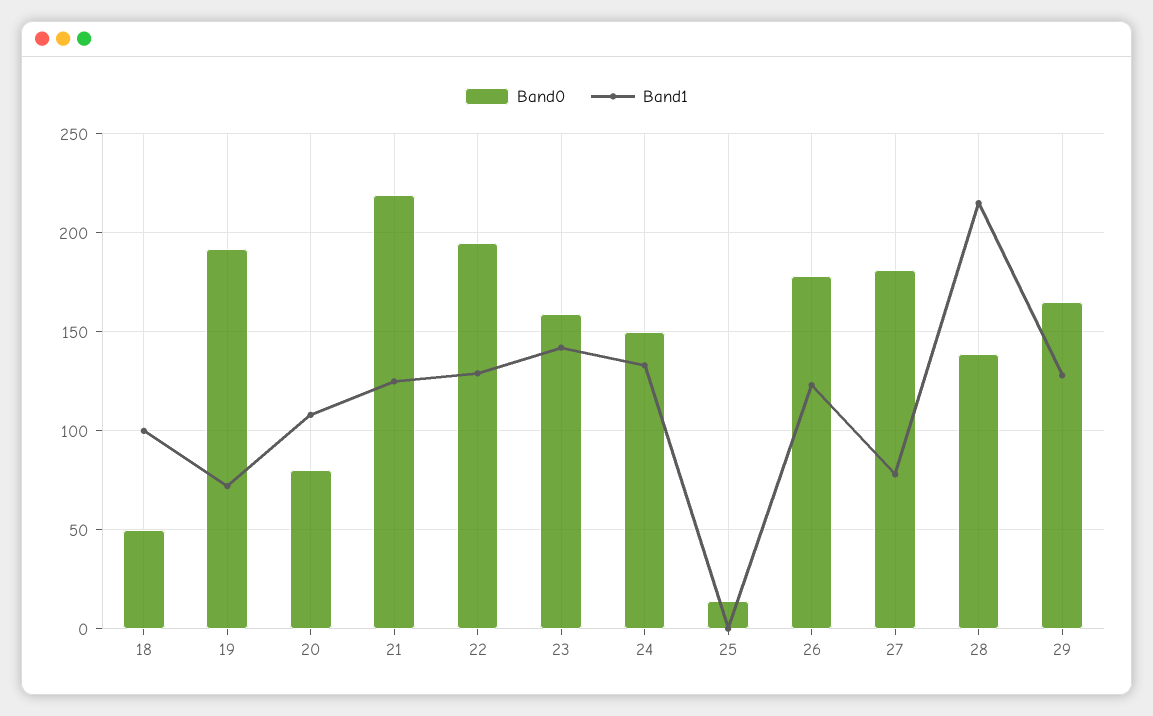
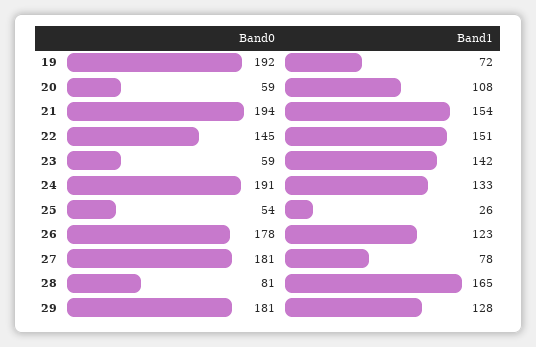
  {
    "Band0": {
-     "18": 50,
      "19": 192,
-     "20": 80,
+     "20": 59,
-     "21": 220,
+     "21": 194,
-     "22": 195,
+     "22": 145,
-     "23": 160,
+     "23": 59,
-     "24": 150,
+     "24": 191,
-     "25": 15,
+     "25": 54,
      "26": 178,
      "27": 181,
-     "28": 140,
+     "28": 81,
-     "29": 165
+     "29": 181
    },
    "Band1": {
-     "18": 100,
      "19": 72,
      "20": 108,
-     "21": 125,
+     "21": 154,
-     "22": 130,
+     "22": 151,
      "23": 142,
      "24": 133,
-     "25": 0,
+     "25": 26,
      "26": 123,
      "27": 78,
-     "28": 215,
+     "28": 165,
      "29": 128
    }
  }

